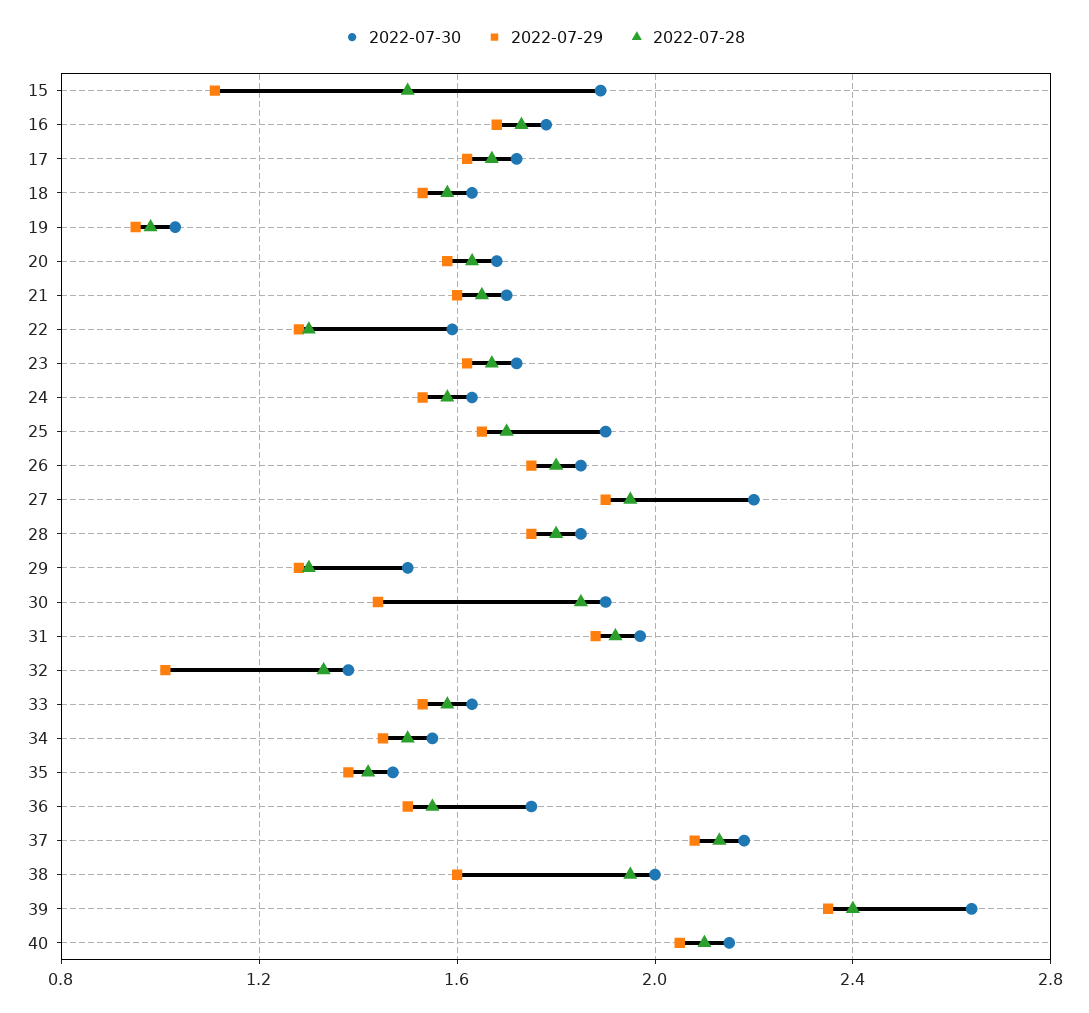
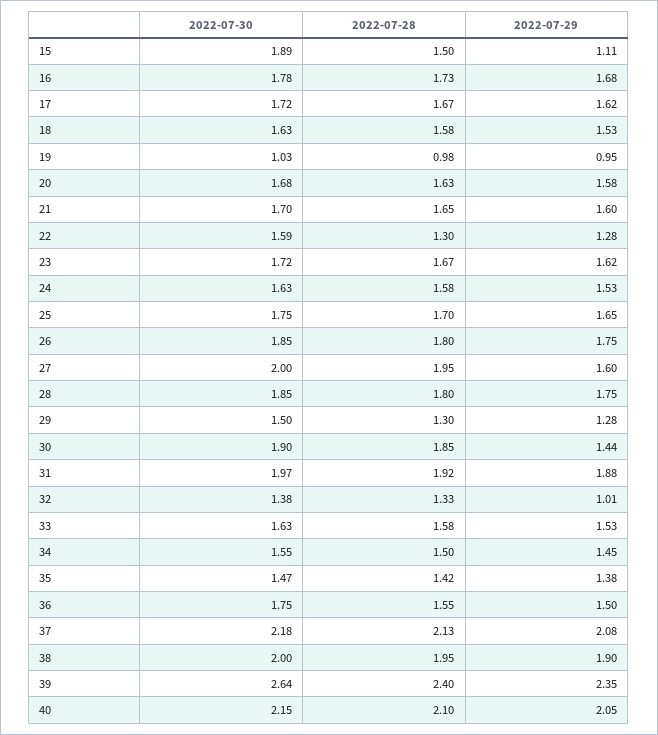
  {
    "2022-07-30": {
      "15": 1.89,
      "16": 1.78,
      "17": 1.72,
      "18": 1.63,
      "19": 1.03,
      "20": 1.68,
      "21": 1.7,
      "22": 1.59,
      "23": 1.72,
      "24": 1.63,
-     "25": 1.9,
+     "25": 1.75,
      "26": 1.85,
-     "27": 2.2,
+     "27": 2,
      "28": 1.85,
      "29": 1.5,
      "30": 1.9,
      "31": 1.97,
      "32": 1.38,
      "33": 1.63,
      "34": 1.55,
      "35": 1.47,
      "36": 1.75,
      "37": 2.18,
      "38": 2,
      "39": 2.64,
      "40": 2.15
    },
    "2022-07-29": {
      "15": 1.11,
      "16": 1.68,
      "17": 1.62,
      "18": 1.53,
      "19": 0.95,
      "20": 1.58,
      "21": 1.6,
      "22": 1.28,
      "23": 1.62,
      "24": 1.53,
      "25": 1.65,
      "26": 1.75,
-     "27": 1.9,
+     "27": 1.6,
      "28": 1.75,
      "29": 1.28,
      "30": 1.44,
      "31": 1.88,
      "32": 1.01,
      "33": 1.53,
      "34": 1.45,
      "35": 1.38,
      "36": 1.5,
      "37": 2.08,
-     "38": 1.6,
+     "38": 1.9,
      "39": 2.35,
      "40": 2.05
    },
    "2022-07-28": {
      "15": 1.5,
      "16": 1.73,
      "17": 1.67,
      "18": 1.58,
      "19": 0.98,
      "20": 1.63,
      "21": 1.65,
      "22": 1.3,
      "23": 1.67,
      "24": 1.58,
      "25": 1.7,
      "26": 1.8,
      "27": 1.95,
      "28": 1.8,
      "29": 1.3,
      "30": 1.85,
      "31": 1.92,
      "32": 1.33,
      "33": 1.58,
      "34": 1.5,
      "35": 1.42,
      "36": 1.55,
      "37": 2.13,
      "38": 1.95,
      "39": 2.4,
      "40": 2.1
    }
  }

